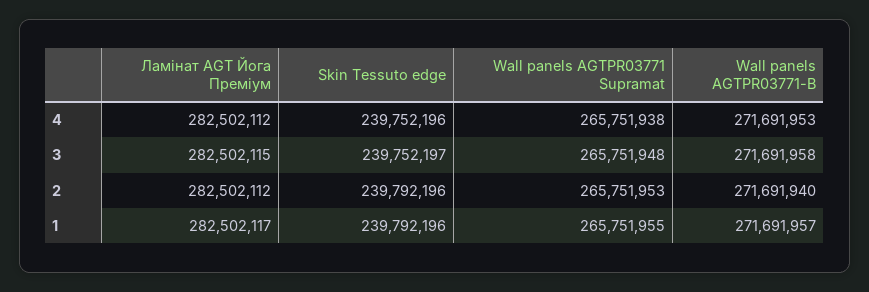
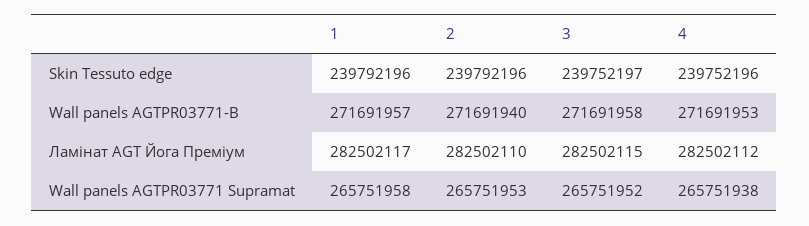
  {
    "Ламінат AGT Йога Преміум": {
      "4": 282502112,
      "3": 282502115,
-     "2": 282502112,
+     "2": 282502110,
      "1": 282502117
    },
    "Skin Tessuto edge": {
      "4": 239752196,
      "3": 239752197,
      "2": 239792196,
      "1": 239792196
    },
    "Wall panels AGTPR03771 Supramat": {
      "4": 265751938,
-     "3": 265751948,
+     "3": 265751952,
      "2": 265751953,
-     "1": 265751955
+     "1": 265751958
    },
    "Wall panels AGTPR03771-B": {
      "4": 271691953,
      "3": 271691958,
      "2": 271691940,
      "1": 271691957
    }
  }

